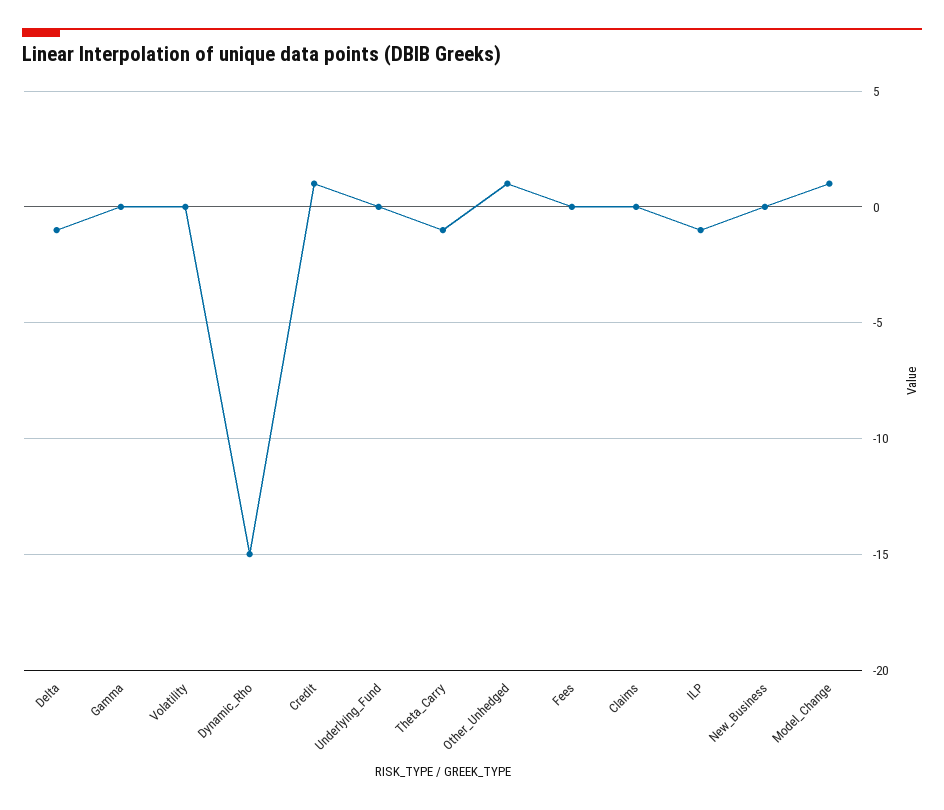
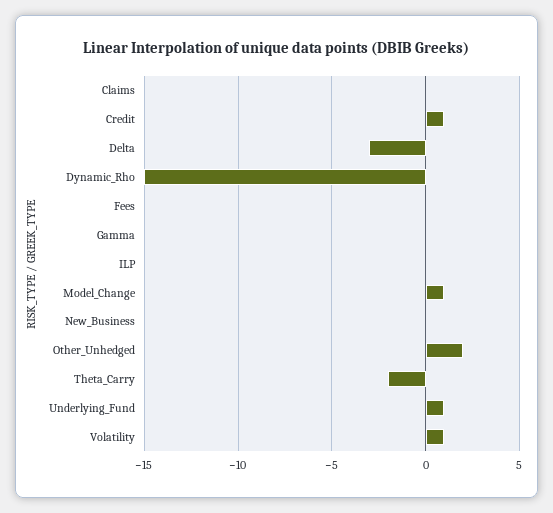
  {
-   "Delta": -1,
+   "Delta": -3,
    "Gamma": 0,
-   "Volatility": 0,
+   "Volatility": 1,
    "Dynamic_Rho": -15,
    "Credit": 1,
-   "Underlying_Fund": 0,
+   "Underlying_Fund": 1,
-   "Theta_Carry": -1,
+   "Theta_Carry": -2,
-   "Other_Unhedged": 1,
+   "Other_Unhedged": 2,
    "Fees": 0,
    "Claims": 0,
-   "ILP": -1,
+   "ILP": 0,
    "New_Business": 0,
    "Model_Change": 1
  }

